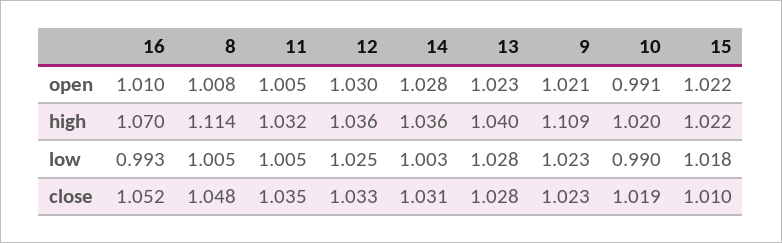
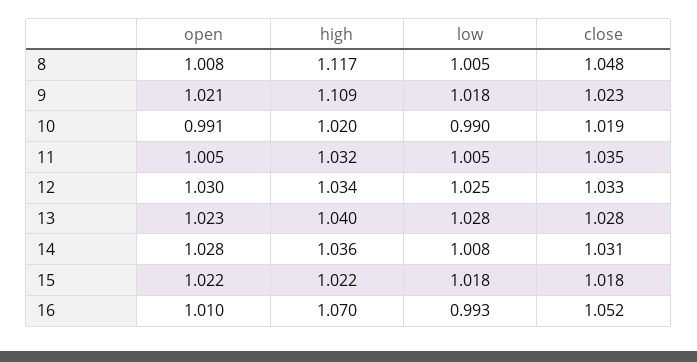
  {
    "16": {
      "open": 1.01,
      "high": 1.07,
      "low": 0.993,
      "close": 1.052
    },
    "8": {
      "open": 1.008,
-     "high": 1.114,
+     "high": 1.117,
      "low": 1.005,
      "close": 1.048
    },
    "11": {
      "open": 1.005,
      "high": 1.032,
      "low": 1.005,
      "close": 1.035
    },
    "12": {
      "open": 1.03,
-     "high": 1.036,
+     "high": 1.034,
      "low": 1.025,
      "close": 1.033
    },
    "14": {
      "open": 1.028,
      "high": 1.036,
-     "low": 1.003,
+     "low": 1.008,
      "close": 1.031
    },
    "13": {
      "open": 1.023,
      "high": 1.04,
      "low": 1.028,
      "close": 1.028
    },
    "9": {
      "open": 1.021,
      "high": 1.109,
-     "low": 1.023,
+     "low": 1.018,
      "close": 1.023
    },
    "10": {
      "open": 0.991,
      "high": 1.02,
      "low": 0.99,
      "close": 1.019
    },
    "15": {
      "open": 1.022,
      "high": 1.022,
      "low": 1.018,
-     "close": 1.01
+     "close": 1.018
    }
  }

